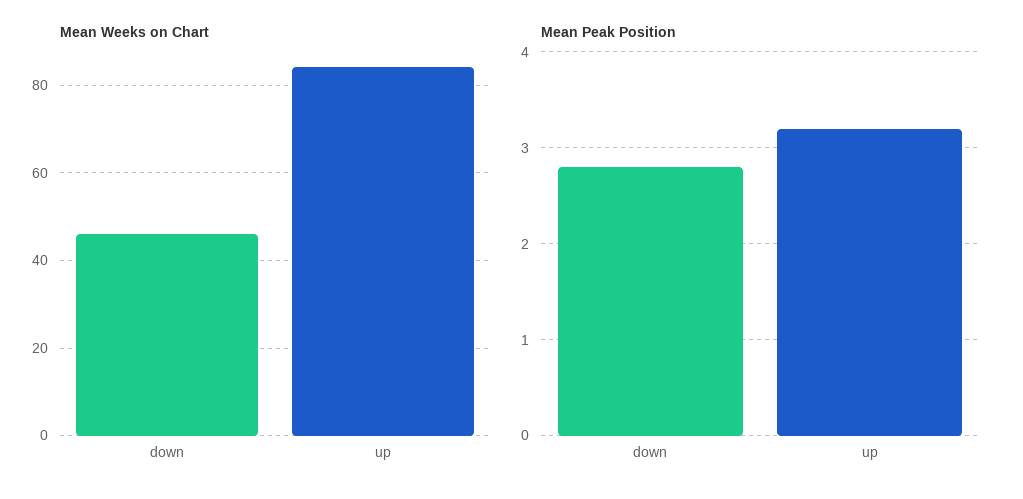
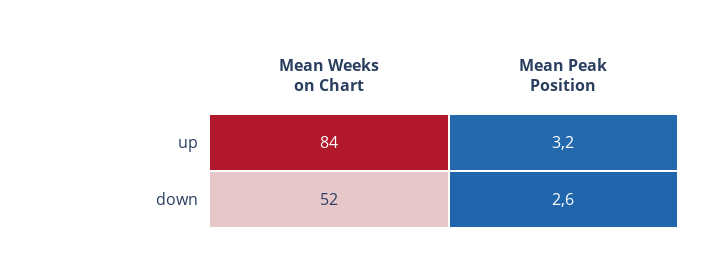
  {
    "Mean Weeks on Chart": {
-     "down": 46,
+     "down": 52,
      "up": 84
    },
    "Mean Peak Position": {
-     "down": 2.8,
+     "down": 2.6,
      "up": 3.2
    }
  }

